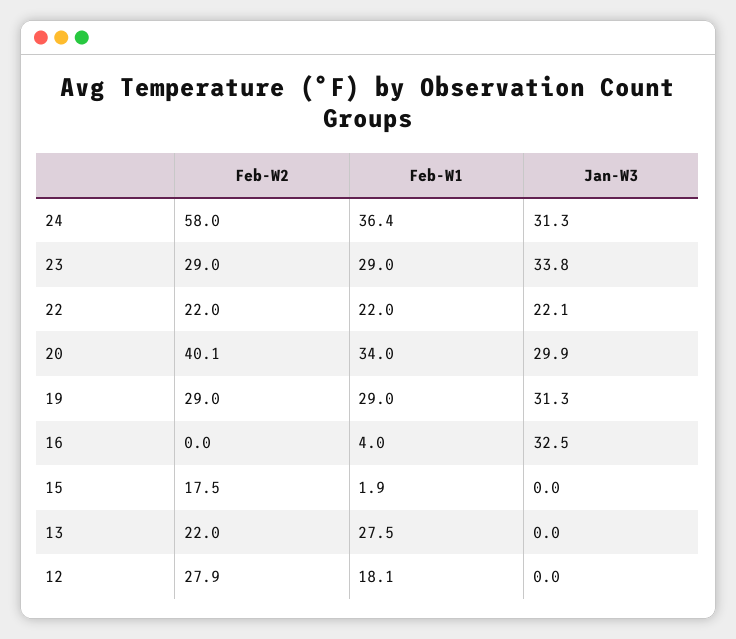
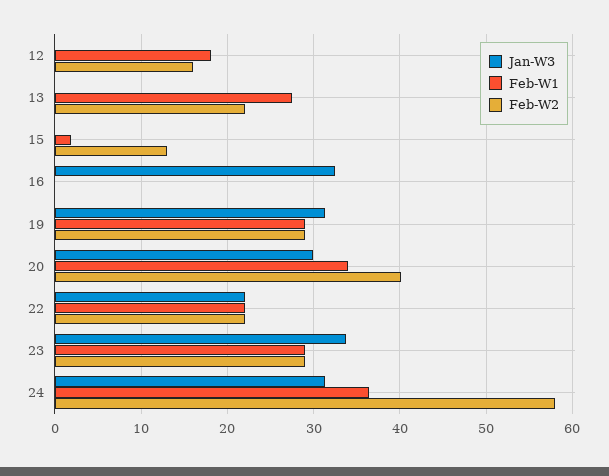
  {
    "Feb-W2": {
      "24": 58,
      "23": 29,
      "22": 22,
      "20": 40.1,
      "19": 29,
      "16": 0,
-     "15": 17.5,
+     "15": 13,
      "13": 22,
-     "12": 27.9
+     "12": 16
    },
    "Feb-W1": {
      "24": 36.4,
      "23": 29,
      "22": 22,
      "20": 34,
      "19": 29,
-     "16": 4,
+     "16": 0,
      "15": 1.9,
      "13": 27.5,
      "12": 18.1
    },
    "Jan-W3": {
      "24": 31.3,
      "23": 33.8,
      "22": 22.1,
      "20": 29.9,
      "19": 31.3,
      "16": 32.5,
      "15": 0,
      "13": 0,
      "12": 0
    }
  }

